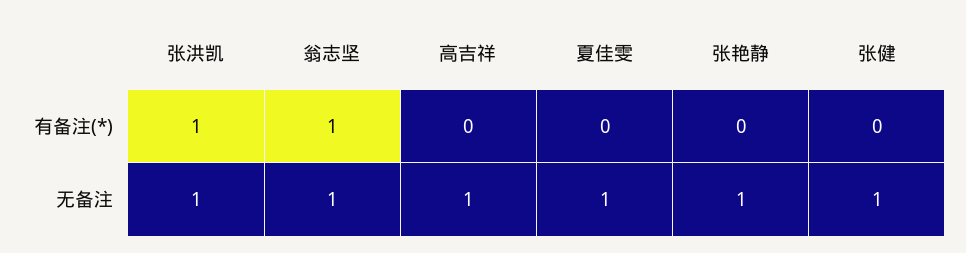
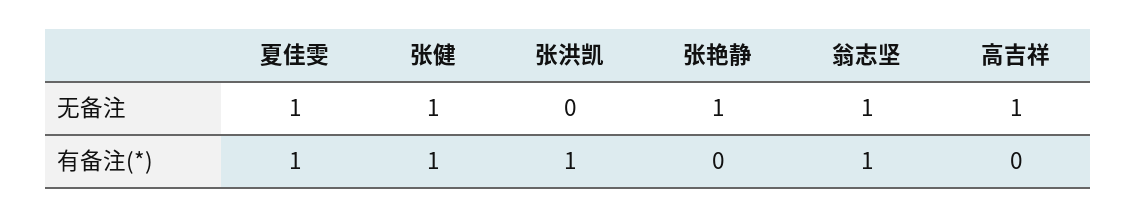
  {
    "张洪凯": {
      "有备注(*)": 1,
-     "无备注": 1
+     "无备注": 0
    },
    "翁志坚": {
      "有备注(*)": 1,
      "无备注": 1
    },
    "高吉祥": {
      "有备注(*)": 0,
      "无备注": 1
    },
    "夏佳雯": {
-     "有备注(*)": 0,
+     "有备注(*)": 1,
      "无备注": 1
    },
    "张艳静": {
      "有备注(*)": 0,
      "无备注": 1
    },
    "张健": {
-     "有备注(*)": 0,
+     "有备注(*)": 1,
      "无备注": 1
    }
  }

